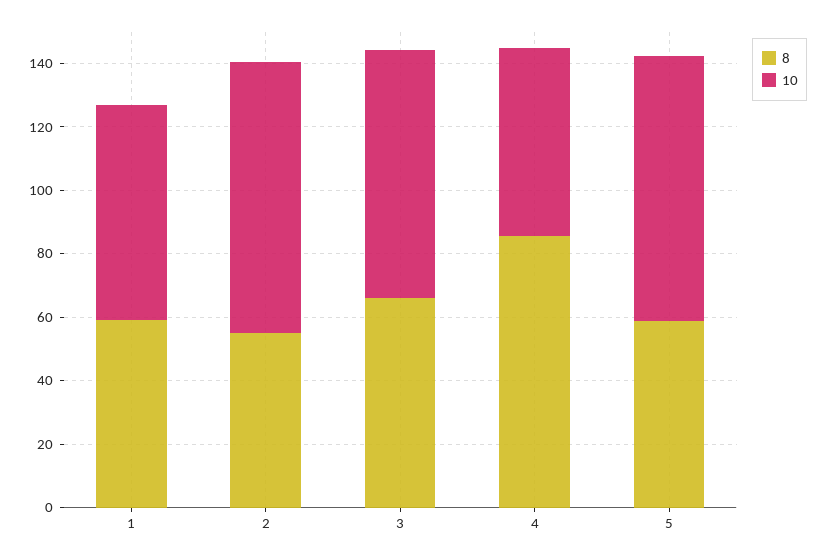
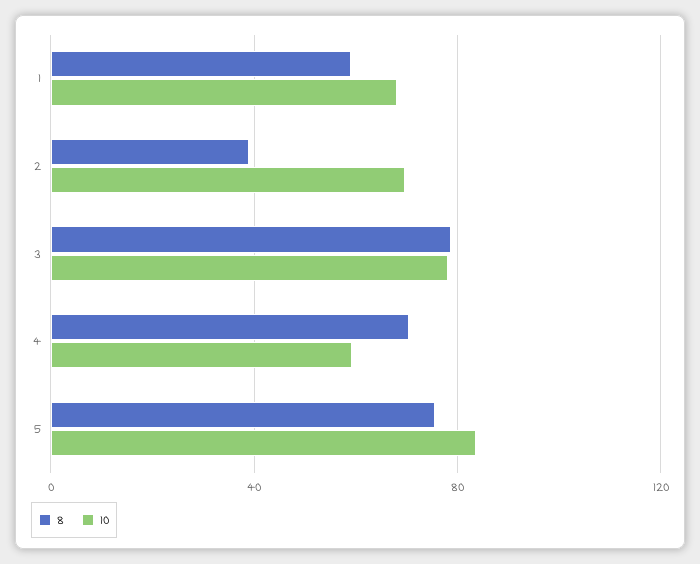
  {
    "8": {
      "1": 60,
-     "2": 55,
+     "2": 40,
-     "3": 65,
+     "3": 80,
-     "4": 85,
+     "4": 70,
-     "5": 60
+     "5": 75
    },
    "10": {
      "1": 70,
-     "2": 85,
+     "2": 70,
      "3": 80,
      "4": 60,
      "5": 85
    }
  }

